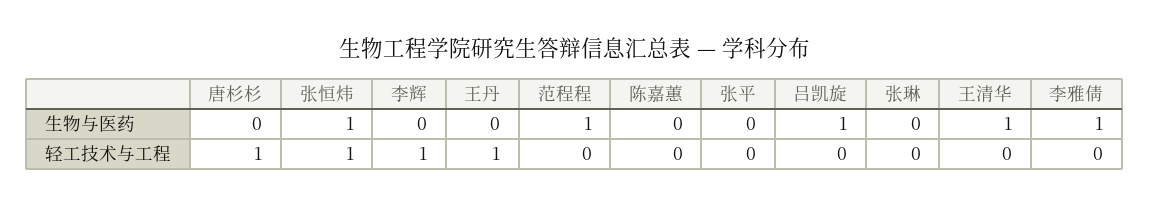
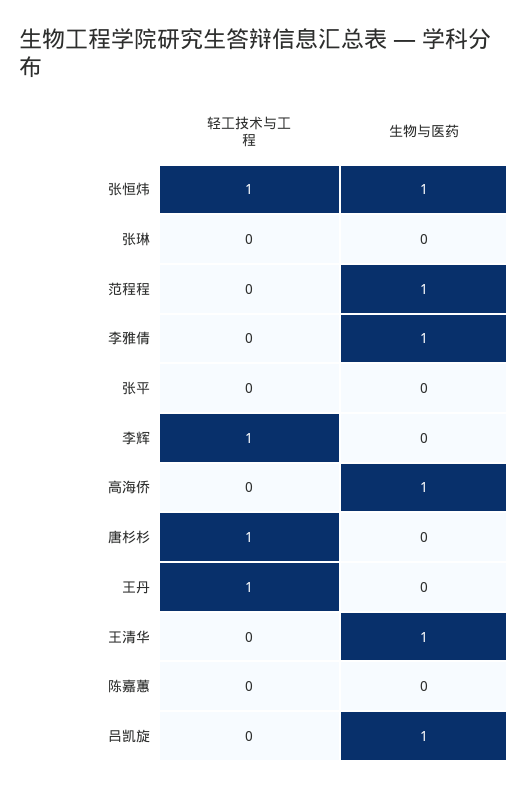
  {
    "唐杉杉": {
      "生物与医药": 0,
      "轻工技术与工程": 1
    },
    "张恒炜": {
      "生物与医药": 1,
      "轻工技术与工程": 1
    },
    "李辉": {
      "生物与医药": 0,
      "轻工技术与工程": 1
    },
    "王丹": {
      "生物与医药": 0,
      "轻工技术与工程": 1
    },
    "范程程": {
      "生物与医药": 1,
      "轻工技术与工程": 0
    },
    "陈嘉蕙": {
      "生物与医药": 0,
      "轻工技术与工程": 0
    },
    "张平": {
      "生物与医药": 0,
      "轻工技术与工程": 0
    },
    "吕凯旋": {
      "生物与医药": 1,
      "轻工技术与工程": 0
    },
    "张琳": {
      "生物与医药": 0,
      "轻工技术与工程": 0
    },
    "王清华": {
      "生物与医药": 1,
      "轻工技术与工程": 0
    },
    "李雅倩": {
      "生物与医药": 1,
      "轻工技术与工程": 0
-   }
+   },
+   "高海侨": {
+     "轻工技术与工程": 0,
+     "生物与医药": 1
+   }
  }

